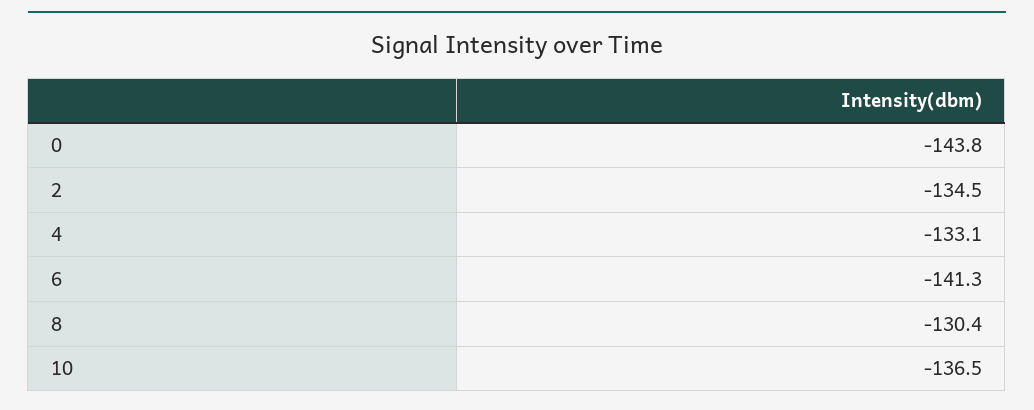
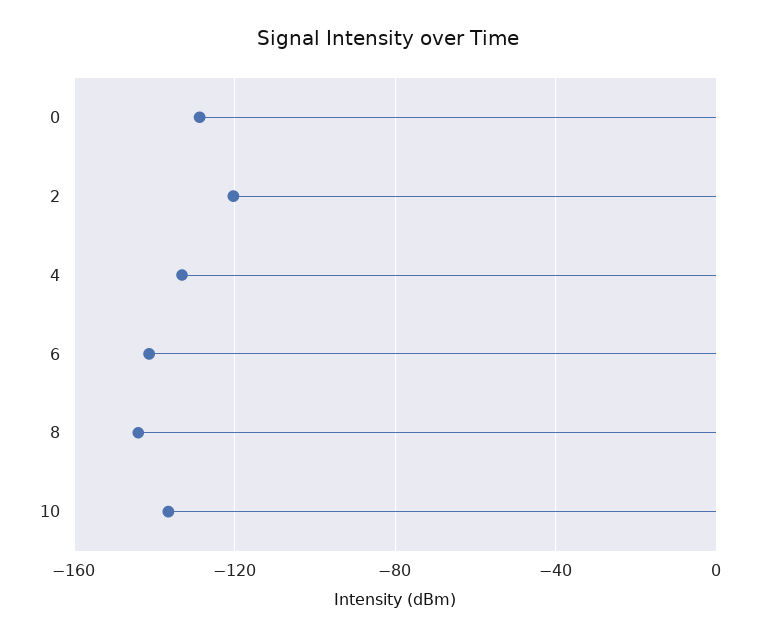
  {
-   "0": -143.8,
+   "0": -130,
-   "2": -134.5,
+   "2": -120,
    "4": -133.1,
    "6": -141.3,
-   "8": -130.4,
+   "8": -145,
    "10": -136.5
  }

